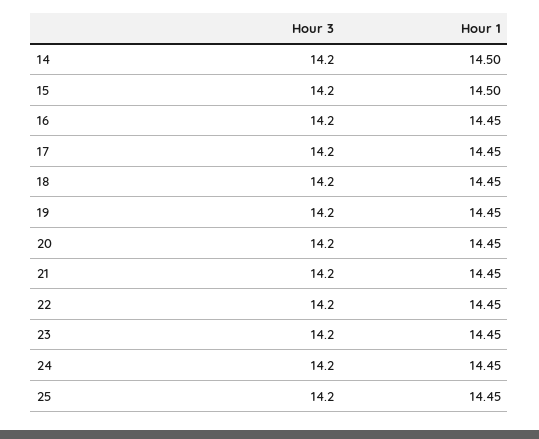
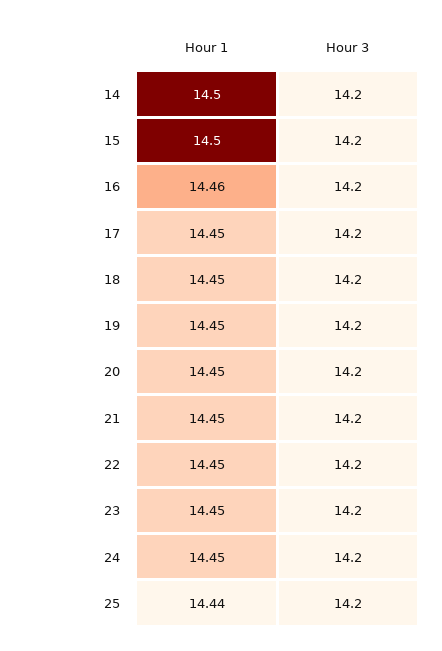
  {
    "Hour 3": {
      "14": 14.2,
      "15": 14.2,
      "16": 14.2,
      "17": 14.2,
      "18": 14.2,
      "19": 14.2,
      "20": 14.2,
      "21": 14.2,
      "22": 14.2,
      "23": 14.2,
      "24": 14.2,
      "25": 14.2
    },
    "Hour 1": {
      "14": 14.5,
      "15": 14.5,
-     "16": 14.45,
+     "16": 14.46,
      "17": 14.45,
      "18": 14.45,
      "19": 14.45,
      "20": 14.45,
      "21": 14.45,
      "22": 14.45,
      "23": 14.45,
      "24": 14.45,
-     "25": 14.45
+     "25": 14.44
    }
  }

